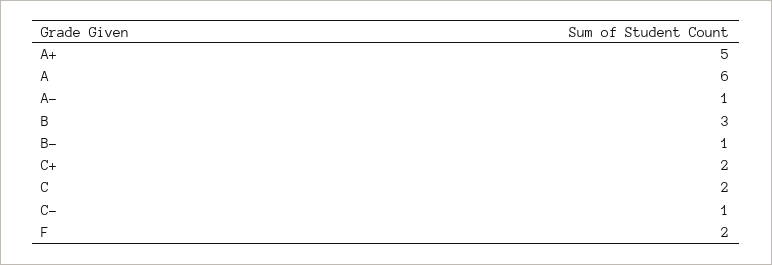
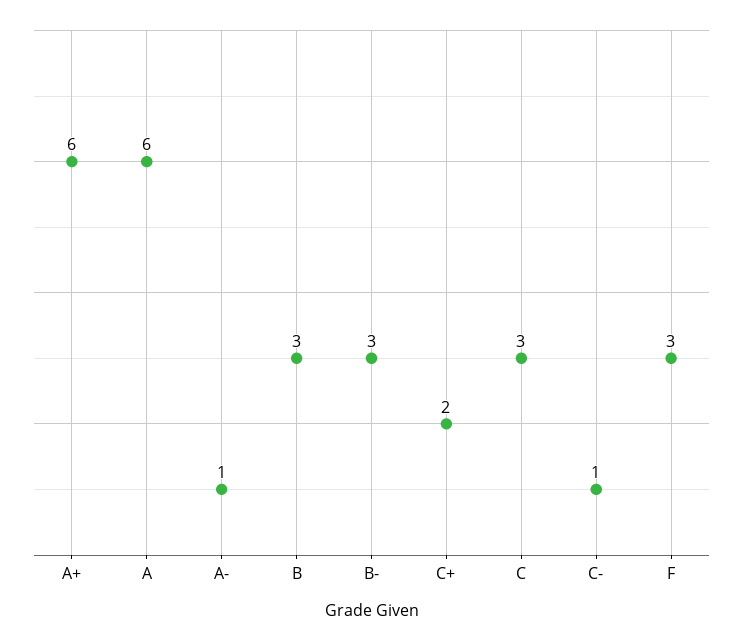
  {
-   "A+": 5,
+   "A+": 6,
    "A": 6,
    "A-": 1,
    "B": 3,
-   "B-": 1,
+   "B-": 3,
    "C+": 2,
-   "C": 2,
+   "C": 3,
    "C-": 1,
-   "F": 2
+   "F": 3
  }

